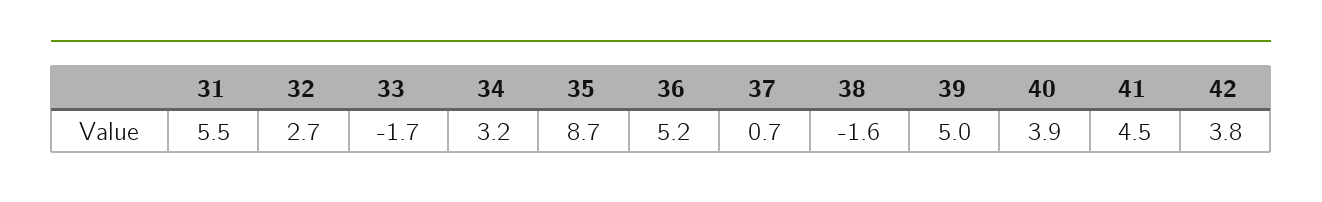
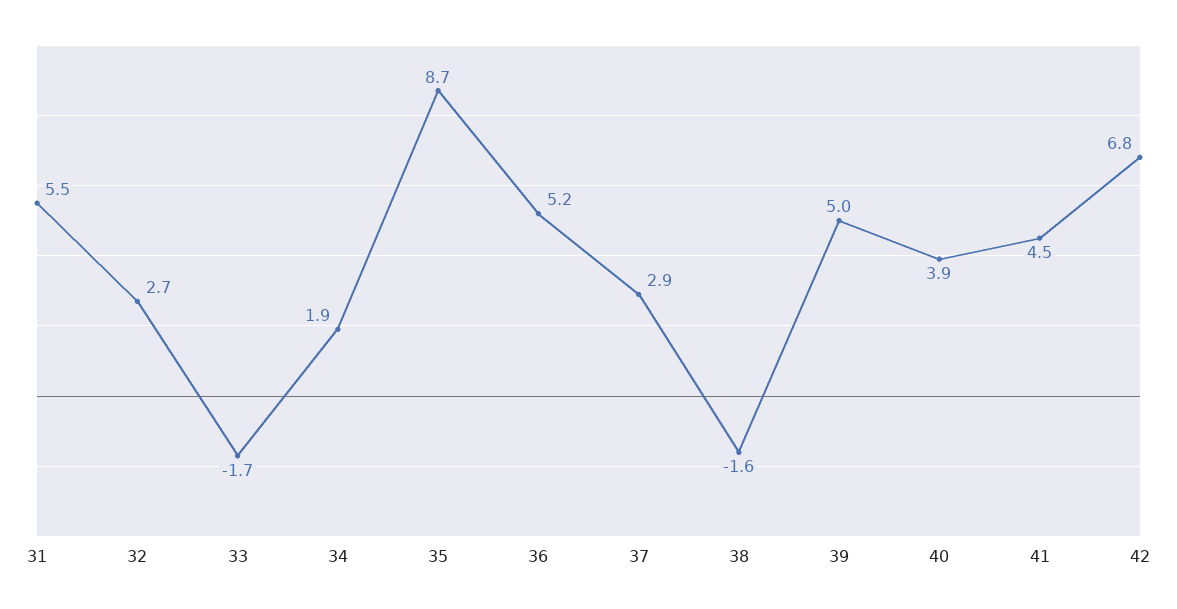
  {
    "31": 5.5,
    "32": 2.7,
    "33": -1.7,
-   "34": 3.2,
+   "34": 1.9,
    "35": 8.7,
    "36": 5.2,
-   "37": 0.7,
+   "37": 2.9,
    "38": -1.6,
    "39": 5,
    "40": 3.9,
    "41": 4.5,
-   "42": 3.8
+   "42": 6.8
  }

